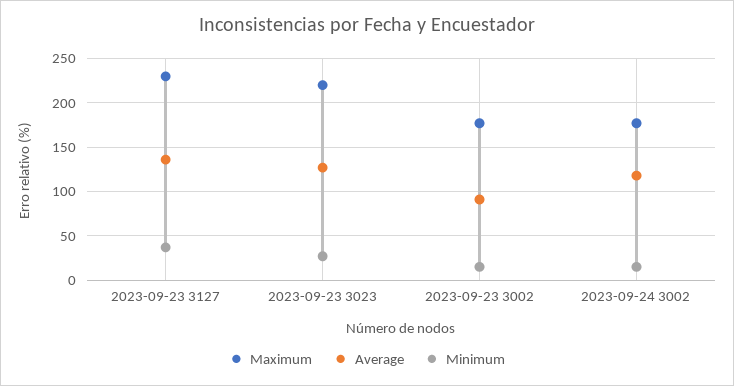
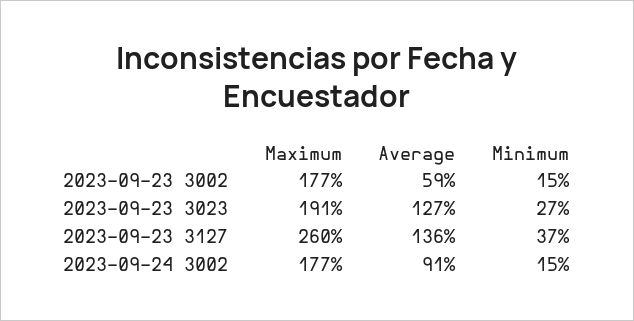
  {
    "Maximum": {
-     "2023-09-23 3127": 230,
+     "2023-09-23 3127": 260,
-     "2023-09-23 3023": 220,
+     "2023-09-23 3023": 191,
      "2023-09-23 3002": 177,
      "2023-09-24 3002": 177
    },
    "Average": {
      "2023-09-23 3127": 136,
      "2023-09-23 3023": 127,
-     "2023-09-23 3002": 90,
+     "2023-09-23 3002": 59,
-     "2023-09-24 3002": 120
+     "2023-09-24 3002": 91
    },
    "Minimum": {
      "2023-09-23 3127": 37,
      "2023-09-23 3023": 27,
      "2023-09-23 3002": 15,
      "2023-09-24 3002": 15
    }
  }

